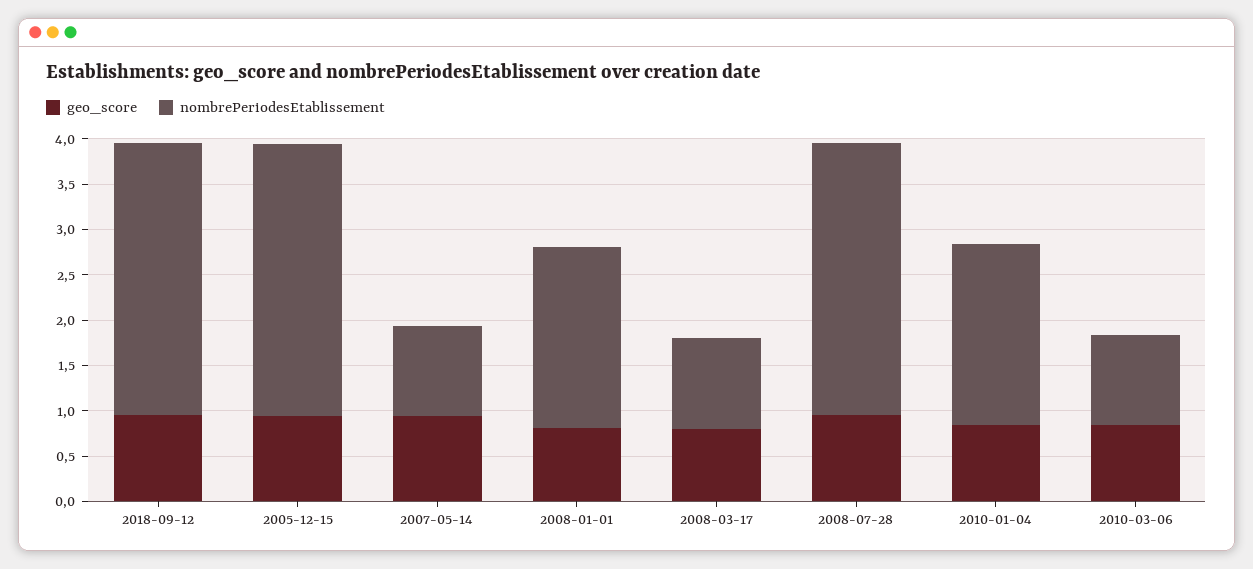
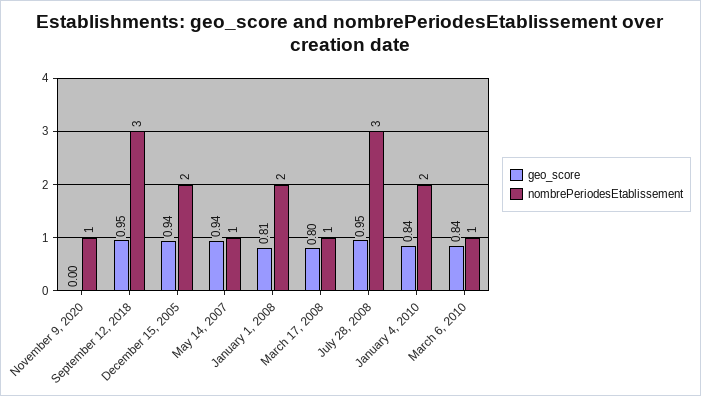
  {
    "geo_score": {
      "2018-09-12": 0.95,
      "2005-12-15": 0.94,
      "2007-05-14": 0.94,
      "2008-01-01": 0.81,
      "2008-03-17": 0.8,
      "2008-07-28": 0.95,
      "2010-01-04": 0.84,
-     "2010-03-06": 0.84
+     "2010-03-06": 0.84,
+     "November 9, 2020": 0
    },
    "nombrePeriodesEtablissement": {
      "2018-09-12": 3,
-     "2005-12-15": 3,
+     "2005-12-15": 2,
      "2007-05-14": 1,
      "2008-01-01": 2,
      "2008-03-17": 1,
      "2008-07-28": 3,
      "2010-01-04": 2,
-     "2010-03-06": 1
+     "2010-03-06": 1,
+     "November 9, 2020": 1
    }
  }

